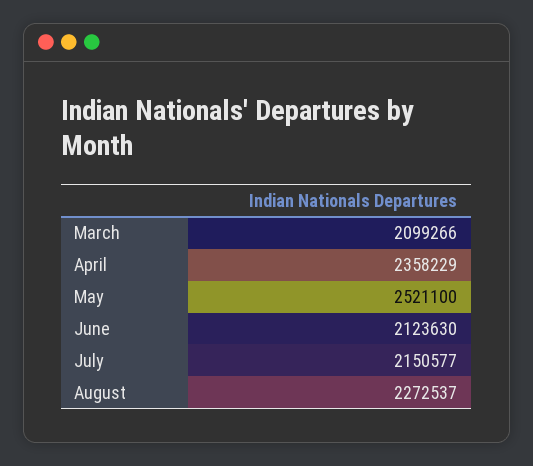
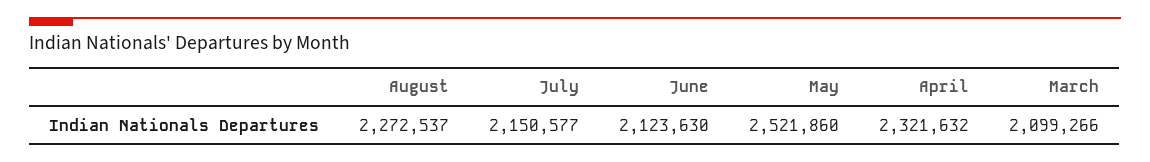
  {
    "March": 2099266,
-   "April": 2358229,
+   "April": 2321632,
-   "May": 2521100,
+   "May": 2521860,
    "June": 2123630,
    "July": 2150577,
    "August": 2272537
  }

